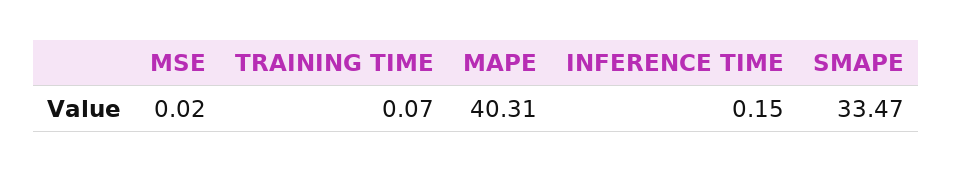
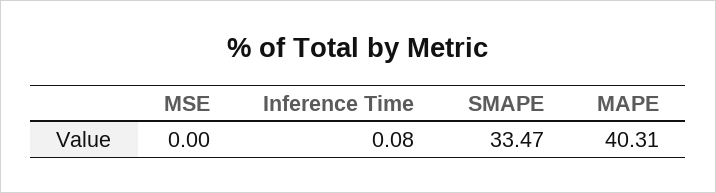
  {
-   "MSE": 0.02,
+   "MSE": 0,
-   "TRAINING TIME": 0.07,
    "MAPE": 40.31,
-   "INFERENCE TIME": 0.15,
+   "INFERENCE TIME": 0.08,
    "SMAPE": 33.47
  }

